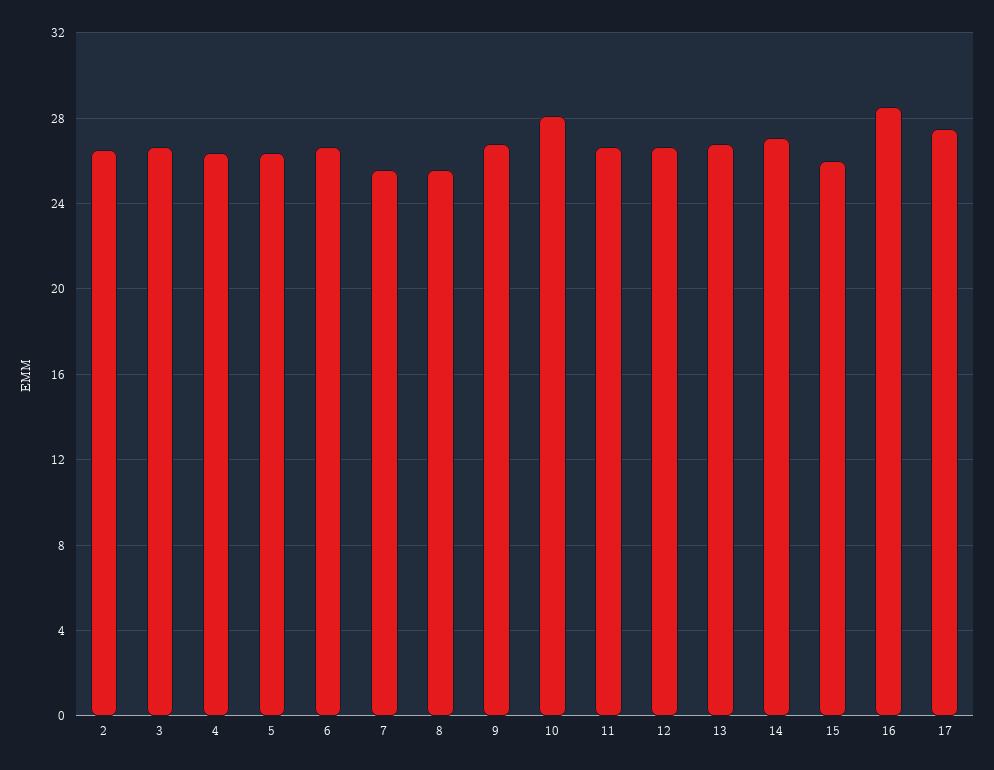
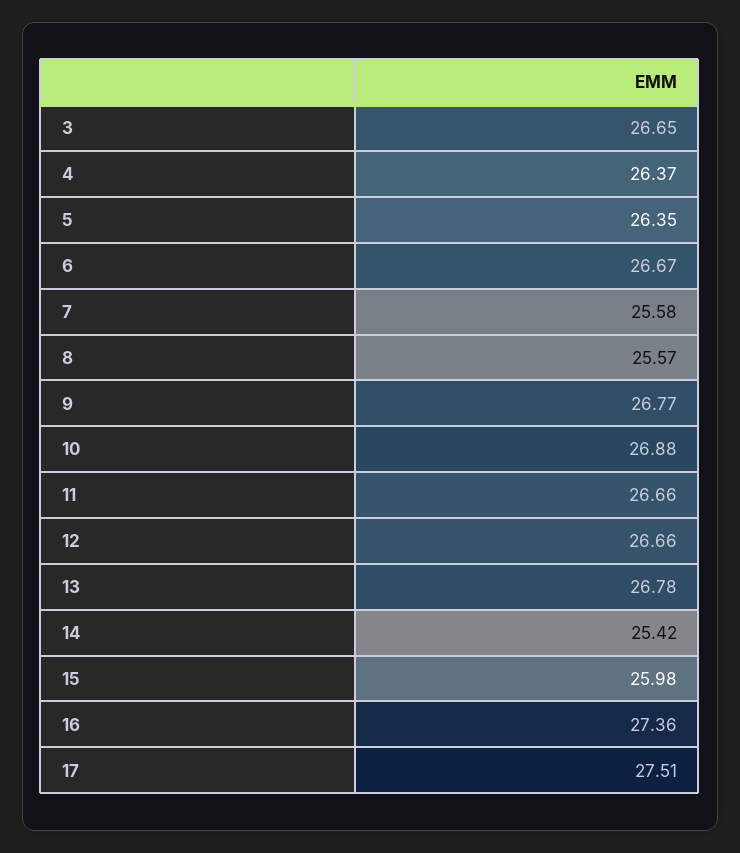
  {
-   "2": 26.5,
    "3": 26.65,
    "4": 26.37,
    "5": 26.35,
    "6": 26.67,
    "7": 25.58,
    "8": 25.57,
    "9": 26.77,
-   "10": 28,
+   "10": 26.88,
    "11": 26.66,
    "12": 26.66,
    "13": 26.78,
-   "14": 27,
+   "14": 25.42,
    "15": 25.98,
-   "16": 28.5,
+   "16": 27.36,
    "17": 27.51
  }

